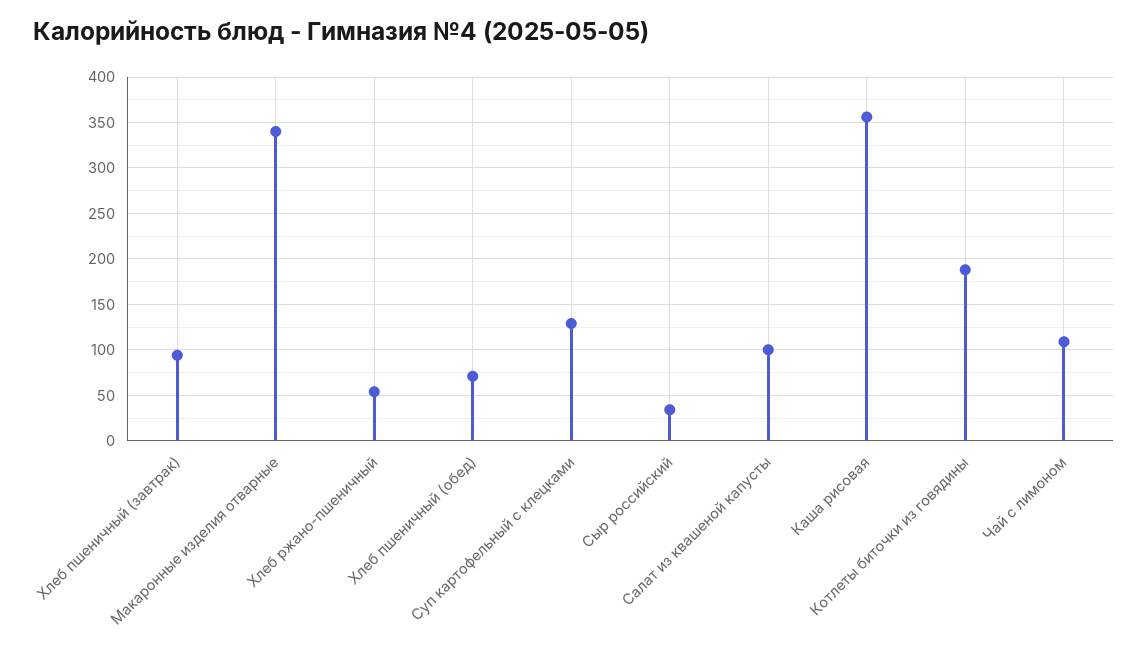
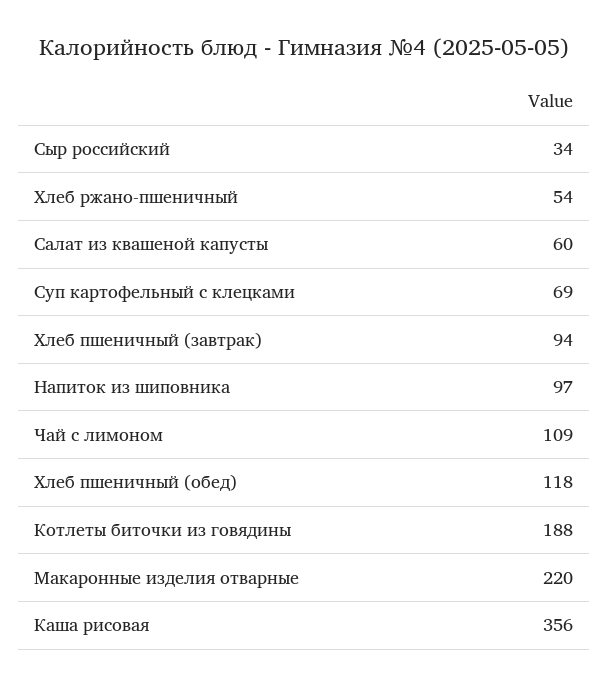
  {
    "Хлеб пшеничный (завтрак)": 94,
-   "Макаронные изделия отварные": 340,
+   "Макаронные изделия отварные": 220,
    "Хлеб ржано-пшеничный": 54,
-   "Хлеб пшеничный (обед)": 70,
+   "Хлеб пшеничный (обед)": 118,
-   "Суп картофельный с клецками": 130,
+   "Суп картофельный с клецками": 69,
    "Сыр российский": 34,
-   "Салат из квашеной капусты": 100,
+   "Салат из квашеной капусты": 60,
    "Каша рисовая": 356,
    "Котлеты биточки из говядины": 188,
-   "Чай с лимоном": 109
+   "Чай с лимоном": 109,
+   "Напиток из шиповника": 97
  }

